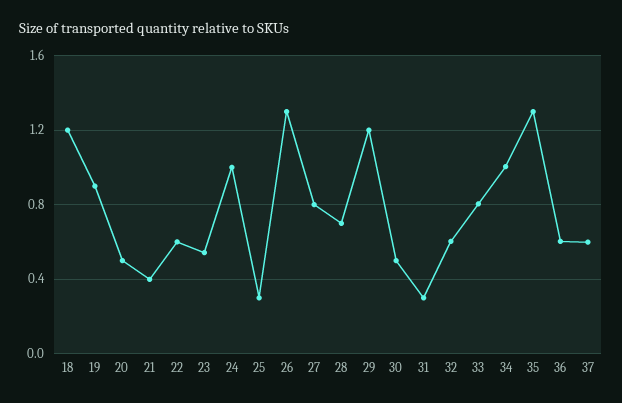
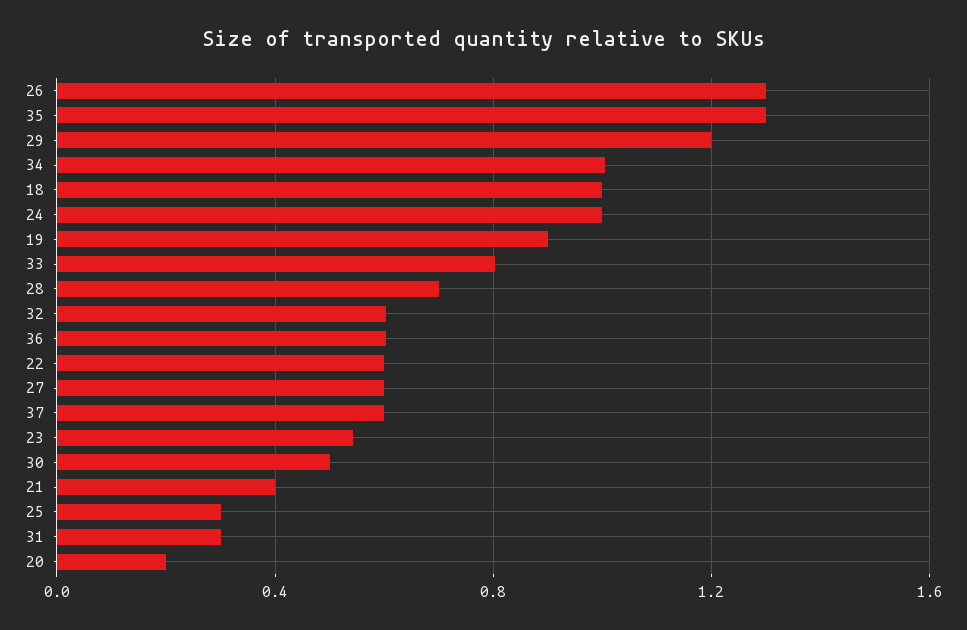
  {
-   "18": 1.2,
+   "18": 1,
    "19": 0.9,
-   "20": 0.5,
+   "20": 0.2,
    "21": 0.4,
    "22": 0.6,
    "23": 0.55,
    "24": 1,
    "25": 0.3,
    "26": 1.3,
-   "27": 0.8,
+   "27": 0.6,
    "28": 0.7,
    "29": 1.2,
    "30": 0.5,
    "31": 0.3,
    "32": 0.6,
    "33": 0.8,
    "34": 1,
    "35": 1.3,
    "36": 0.6,
    "37": 0.6
  }

